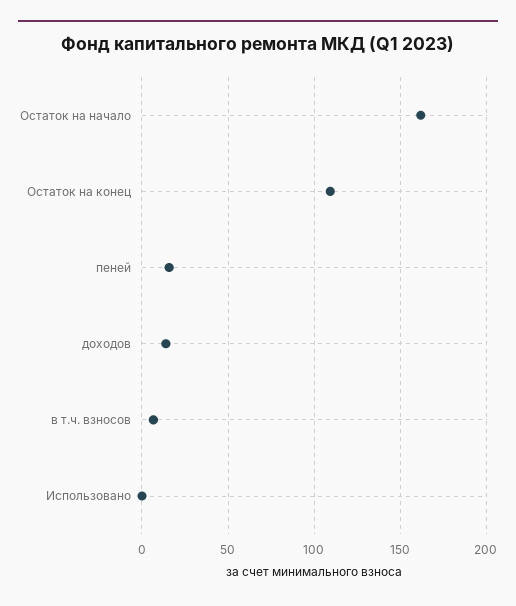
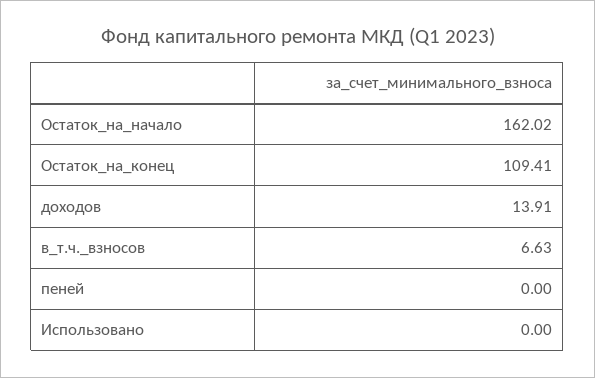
  {
    "Остаток на начало": 162.02,
    "Остаток на конец": 109.41,
-   "пеней": 15,
+   "пеней": 0,
    "доходов": 13.91,
    "в т.ч. взносов": 6.63,
    "Использовано": 0
  }

